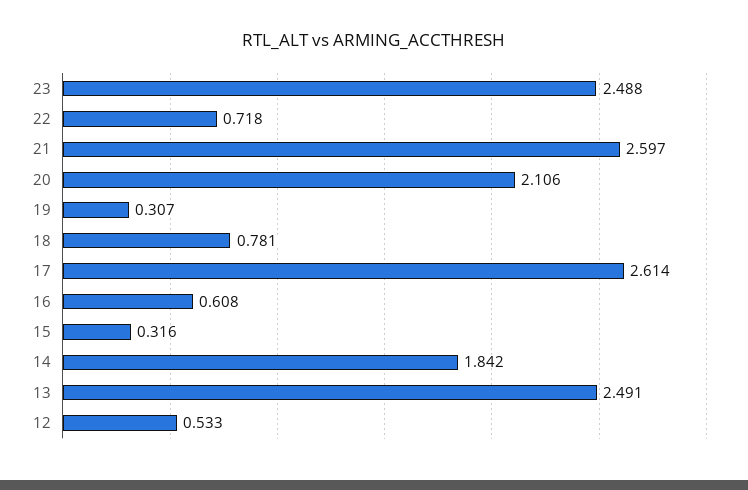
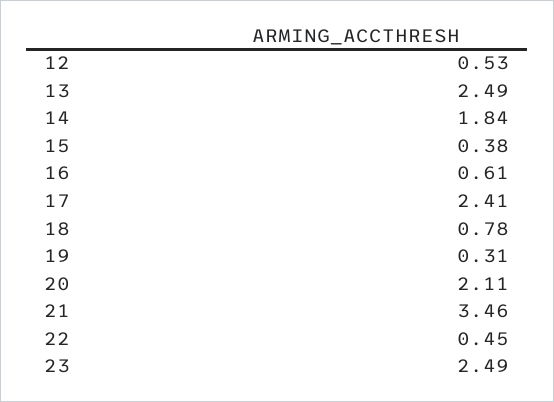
  {
    "23": 2.488,
-   "22": 0.718,
+   "22": 0.45,
-   "21": 2.597,
+   "21": 3.46,
    "20": 2.106,
    "19": 0.307,
    "18": 0.781,
-   "17": 2.614,
+   "17": 2.41,
    "16": 0.608,
-   "15": 0.316,
+   "15": 0.38,
    "14": 1.842,
    "13": 2.491,
    "12": 0.533
  }

